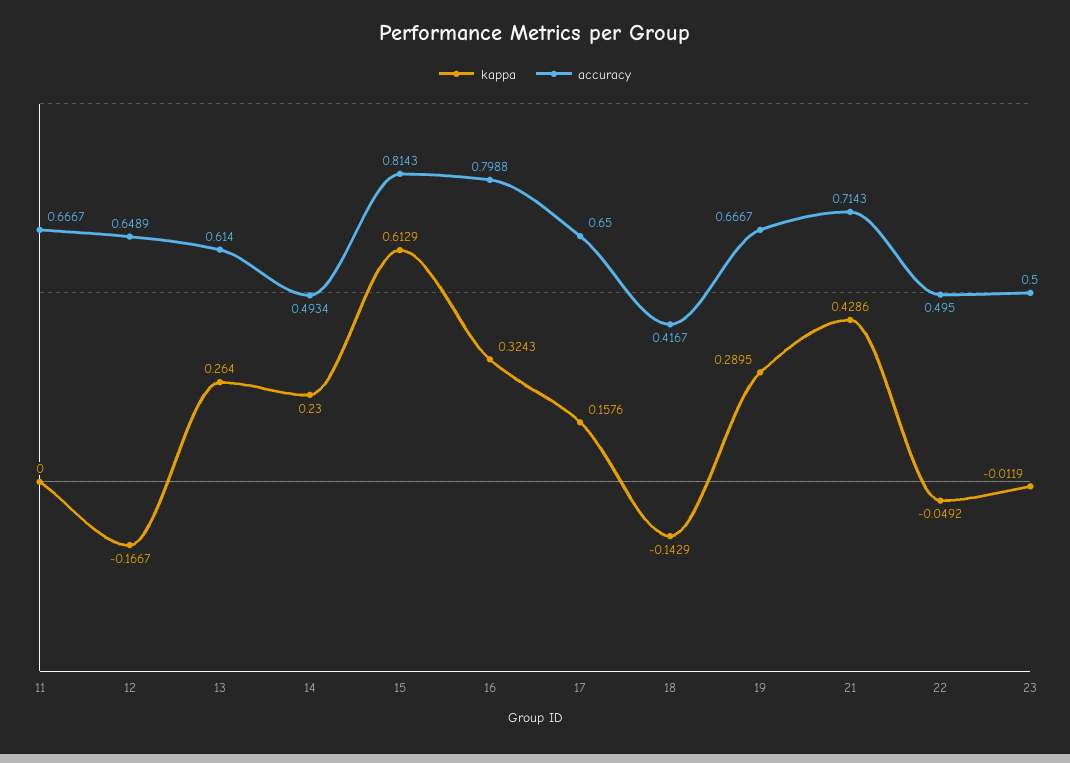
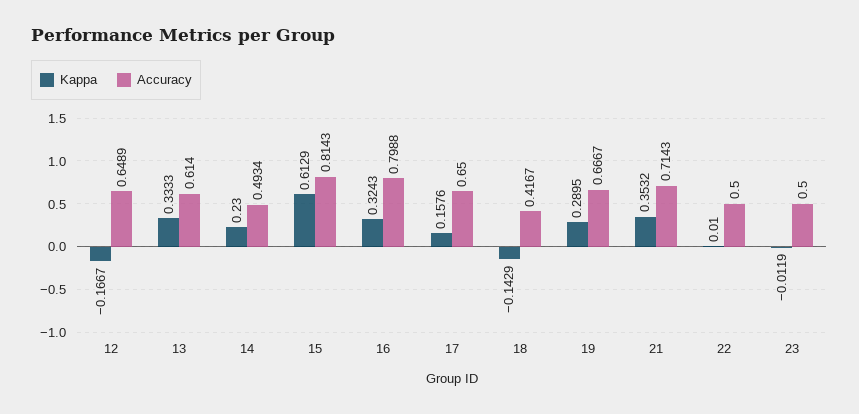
  {
    "kappa": {
-     "11": 0,
      "12": -0.1667,
-     "13": 0.264,
+     "13": 0.3333,
      "14": 0.23,
      "15": 0.6129,
      "16": 0.3243,
      "17": 0.1576,
      "18": -0.1429,
      "19": 0.2895,
-     "21": 0.4286,
+     "21": 0.3532,
-     "22": -0.0492,
+     "22": 0.01,
      "23": -0.0119
    },
    "accuracy": {
-     "11": 0.6667,
      "12": 0.6489,
      "13": 0.614,
      "14": 0.4934,
      "15": 0.8143,
      "16": 0.7988,
      "17": 0.65,
      "18": 0.4167,
      "19": 0.6667,
      "21": 0.7143,
-     "22": 0.495,
+     "22": 0.5,
      "23": 0.5
    }
  }

